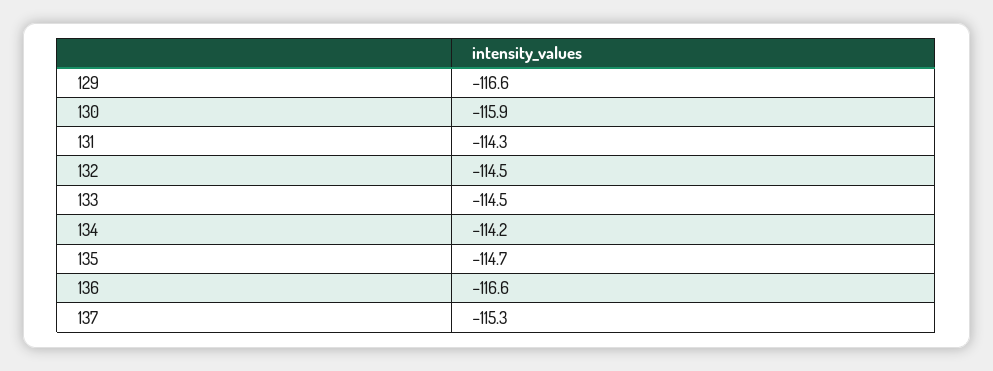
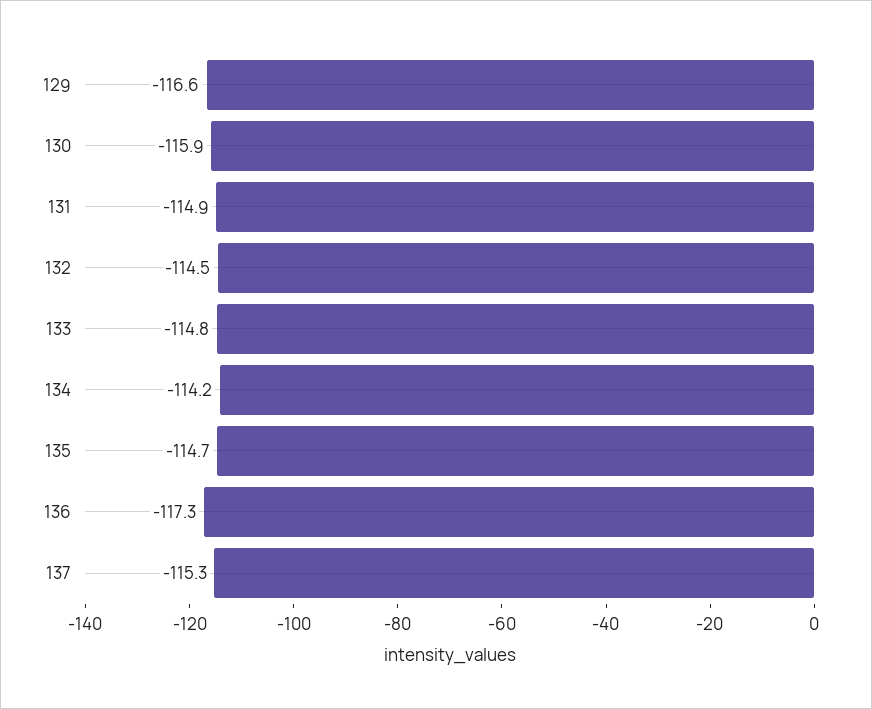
  {
    "129": -116.6,
    "130": -115.9,
-   "131": -114.3,
+   "131": -114.9,
    "132": -114.5,
-   "133": -114.5,
+   "133": -114.8,
    "134": -114.2,
    "135": -114.7,
-   "136": -116.6,
+   "136": -117.3,
    "137": -115.3
  }

